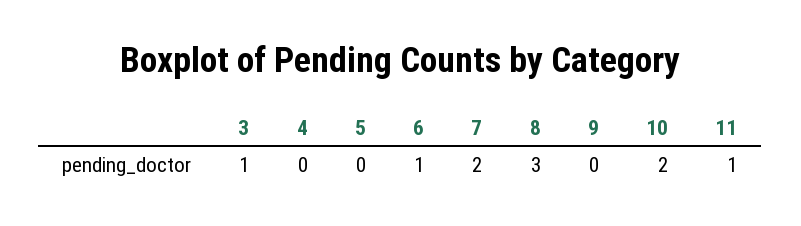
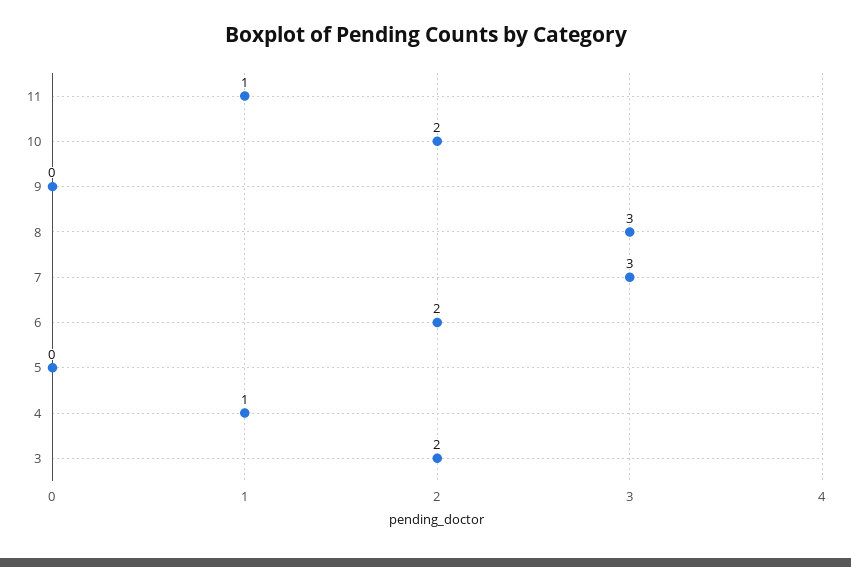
  {
-   "3": 1,
+   "3": 2,
-   "4": 0,
+   "4": 1,
    "5": 0,
-   "6": 1,
+   "6": 2,
-   "7": 2,
+   "7": 3,
    "8": 3,
    "9": 0,
    "10": 2,
    "11": 1
  }

